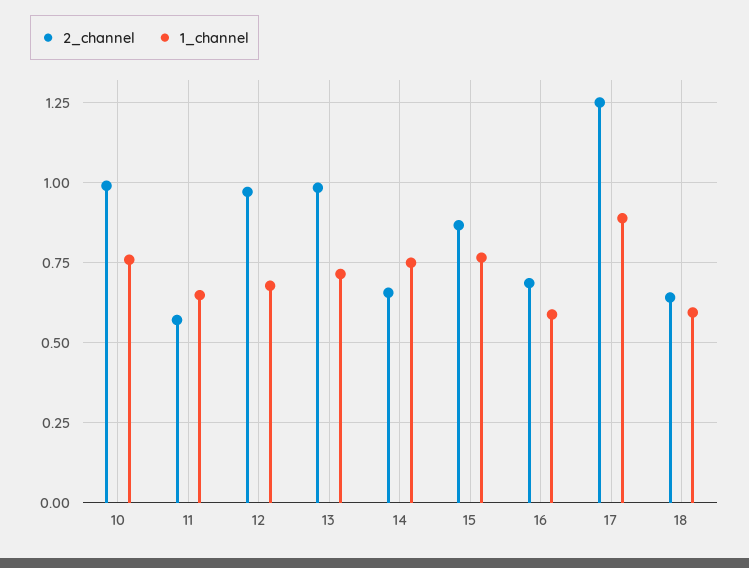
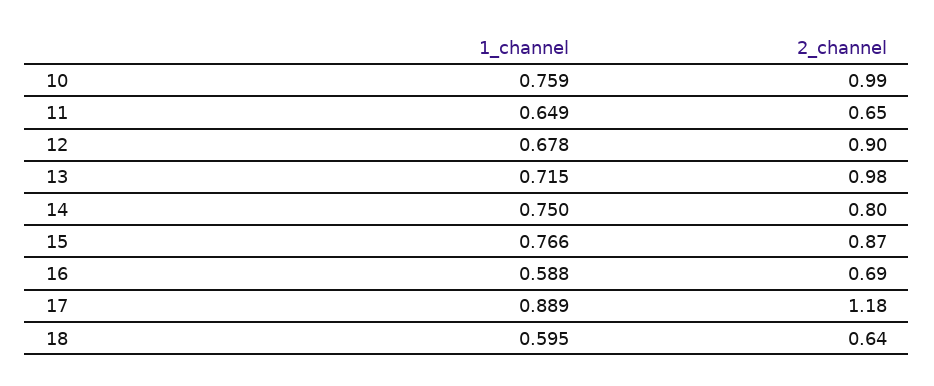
  {
    "2_channel": {
      "10": 0.99,
-     "11": 0.575,
+     "11": 0.65,
-     "12": 0.975,
+     "12": 0.9,
      "13": 0.98,
-     "14": 0.65,
+     "14": 0.8,
      "15": 0.87,
      "16": 0.69,
-     "17": 1.25,
+     "17": 1.18,
      "18": 0.64
    },
    "1_channel": {
      "10": 0.759,
      "11": 0.649,
      "12": 0.678,
      "13": 0.715,
      "14": 0.75,
      "15": 0.766,
      "16": 0.588,
      "17": 0.889,
      "18": 0.595
    }
  }

